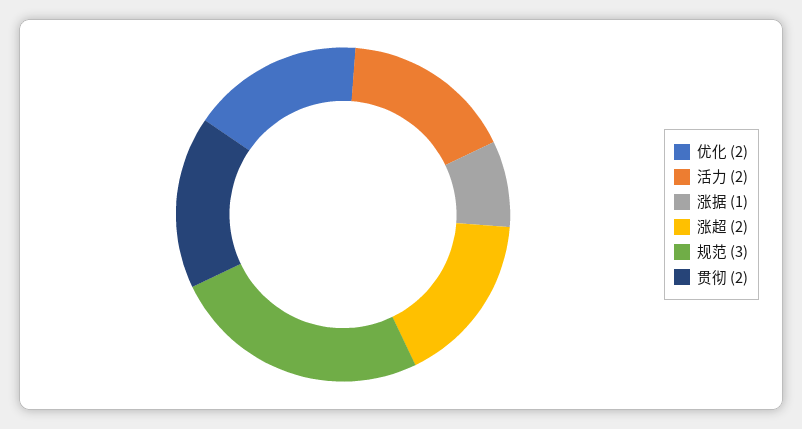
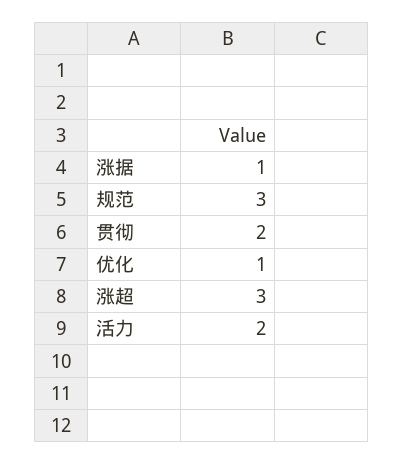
  {
-   "优化": 2,
+   "优化": 1,
    "活力": 2,
    "涨据": 1,
-   "涨超": 2,
+   "涨超": 3,
    "规范": 3,
    "贯彻": 2
  }

